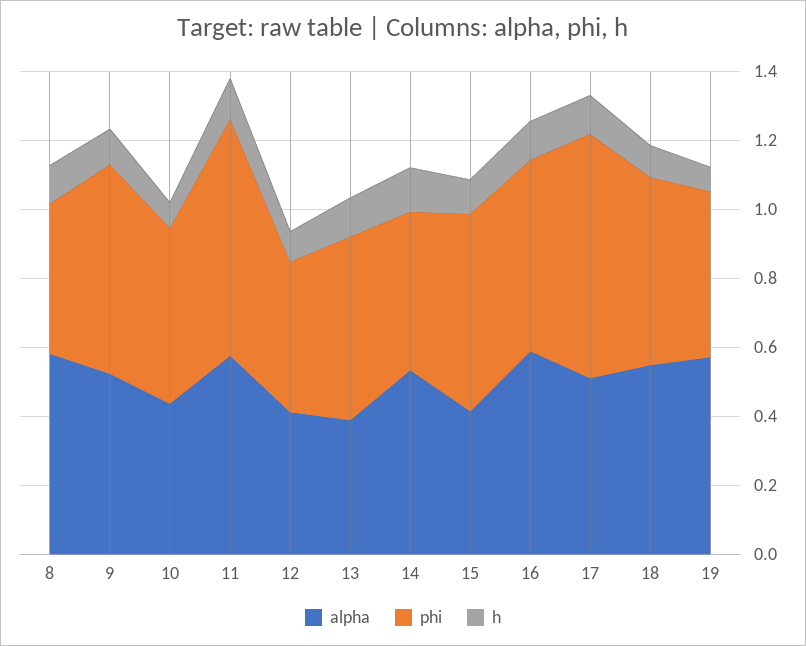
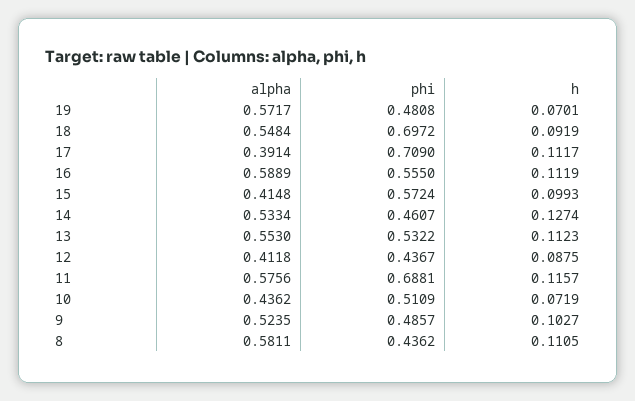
  {
    "alpha": {
      "8": 0.5811,
      "9": 0.5235,
      "10": 0.4362,
      "11": 0.5756,
      "12": 0.4118,
-     "13": 0.4,
+     "13": 0.553,
      "14": 0.5334,
      "15": 0.4148,
      "16": 0.5889,
-     "17": 0.5,
+     "17": 0.3914,
      "18": 0.5484,
      "19": 0.5717
    },
    "phi": {
      "8": 0.4362,
-     "9": 0.6,
+     "9": 0.4857,
      "10": 0.5109,
      "11": 0.6881,
      "12": 0.4367,
      "13": 0.5322,
      "14": 0.4607,
      "15": 0.5724,
      "16": 0.555,
      "17": 0.709,
-     "18": 0.55,
+     "18": 0.6972,
      "19": 0.4808
    },
    "h": {
      "8": 0.1105,
      "9": 0.1027,
      "10": 0.0719,
      "11": 0.1157,
      "12": 0.0875,
      "13": 0.1123,
      "14": 0.1274,
      "15": 0.0993,
      "16": 0.1119,
      "17": 0.1117,
      "18": 0.0919,
      "19": 0.0701
    }
  }

